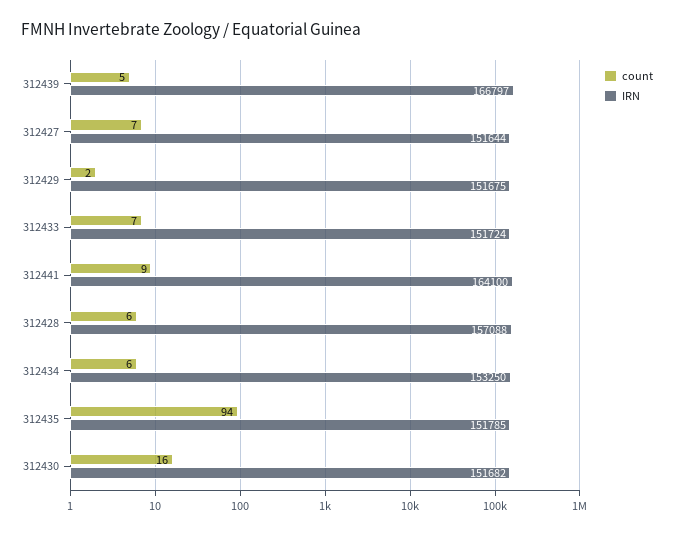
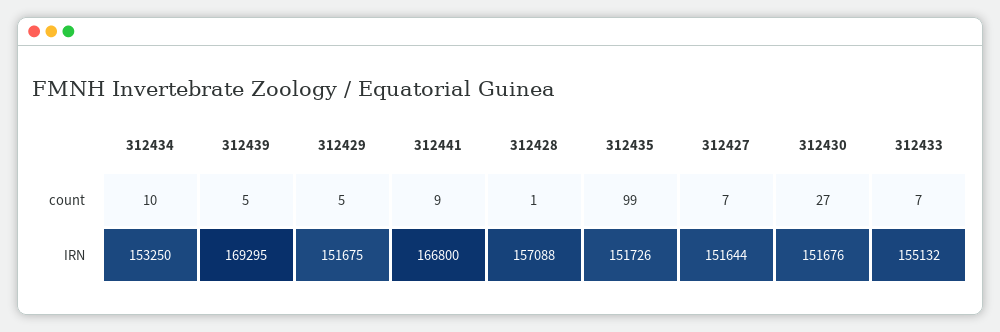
  {
    "count": {
      "312439": 5,
      "312427": 7,
-     "312429": 2,
+     "312429": 5,
      "312433": 7,
      "312441": 9,
-     "312428": 6,
+     "312428": 1,
-     "312434": 6,
+     "312434": 10,
-     "312435": 94,
+     "312435": 99,
-     "312430": 16
+     "312430": 27
    },
    "IRN": {
-     "312439": 166797,
+     "312439": 169295,
      "312427": 151644,
      "312429": 151675,
-     "312433": 151724,
+     "312433": 155132,
-     "312441": 164100,
+     "312441": 166800,
      "312428": 157088,
      "312434": 153250,
-     "312435": 151785,
+     "312435": 151726,
-     "312430": 151682
+     "312430": 151676
    }
  }

